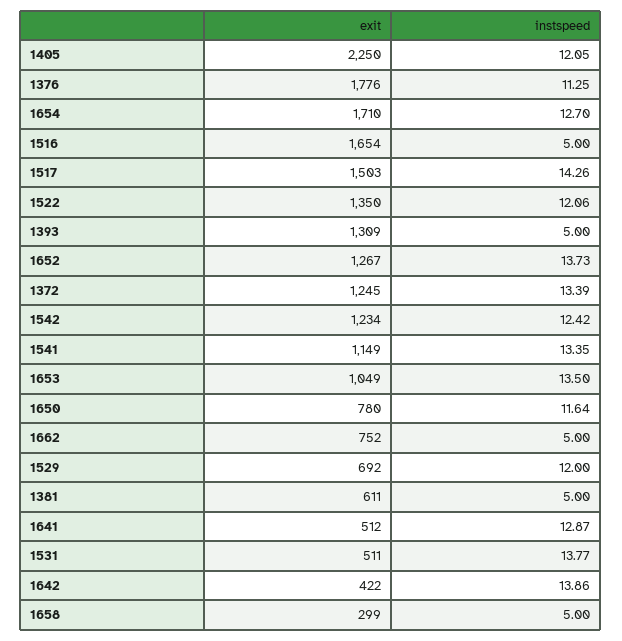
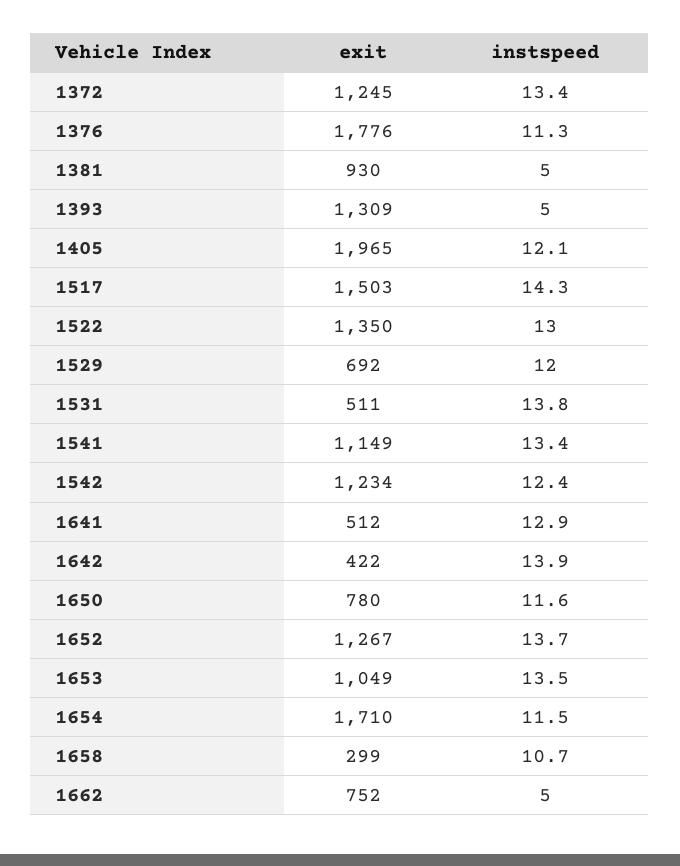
  {
    "exit": {
-     "1405": 2250,
+     "1405": 1965,
      "1376": 1776,
      "1654": 1710,
-     "1516": 1654,
      "1517": 1503,
      "1522": 1350,
      "1393": 1309,
      "1652": 1267,
      "1372": 1245,
      "1542": 1234,
      "1541": 1149,
      "1653": 1049,
      "1650": 780,
      "1662": 752,
      "1529": 692,
-     "1381": 611,
+     "1381": 930,
      "1641": 512,
      "1531": 511,
      "1642": 422,
      "1658": 299
    },
    "instspeed": {
      "1405": 12.05,
      "1376": 11.25,
-     "1654": 12.7,
+     "1654": 11.5,
-     "1516": 5,
      "1517": 14.26,
-     "1522": 12.06,
+     "1522": 13,
      "1393": 5,
      "1652": 13.73,
      "1372": 13.39,
      "1542": 12.42,
      "1541": 13.35,
      "1653": 13.5,
      "1650": 11.64,
      "1662": 5,
      "1529": 12,
      "1381": 5,
      "1641": 12.87,
      "1531": 13.77,
      "1642": 13.86,
-     "1658": 5
+     "1658": 10.7
    }
  }

